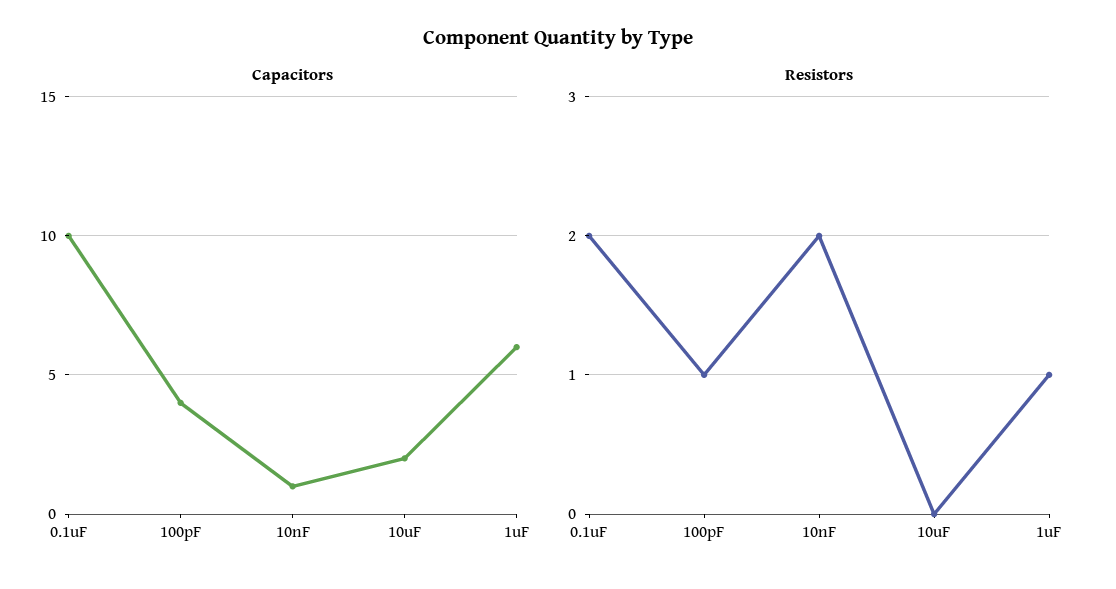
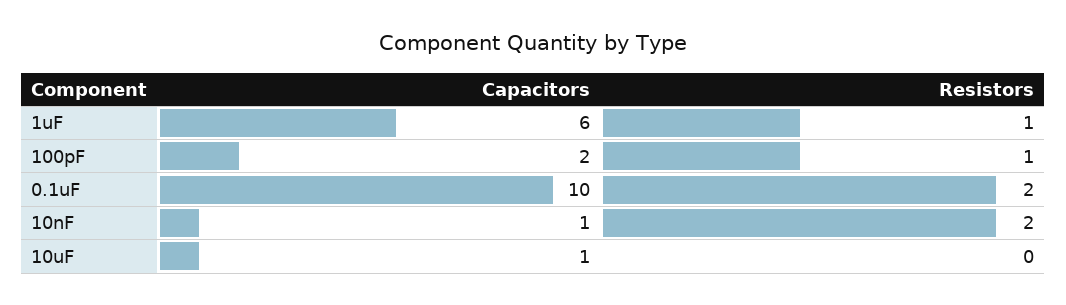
  {
    "Capacitors": {
      "0.1uF": 10,
-     "100pF": 4,
+     "100pF": 2,
      "10nF": 1,
-     "10uF": 2,
+     "10uF": 1,
      "1uF": 6
    },
    "Resistors": {
      "0.1uF": 2,
      "100pF": 1,
      "10nF": 2,
      "10uF": 0,
      "1uF": 1
    }
  }

